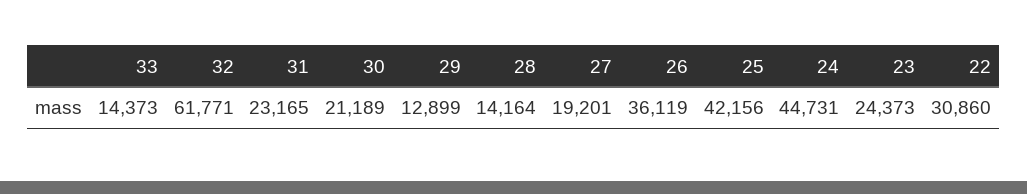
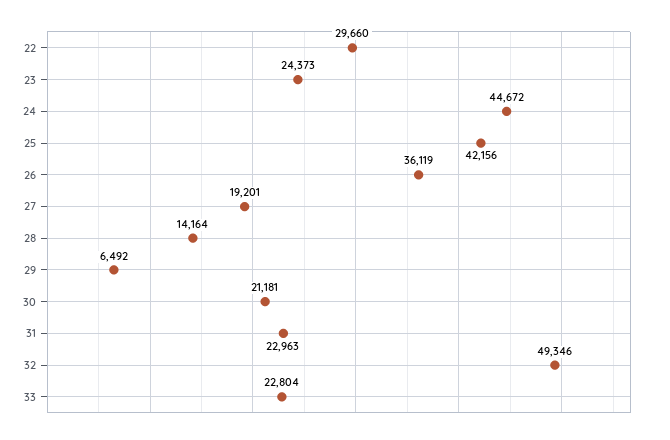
  {
-   "33": 14373,
+   "33": 22804,
-   "32": 61771,
+   "32": 49346,
-   "31": 23165,
+   "31": 22963,
-   "30": 21189,
+   "30": 21181,
-   "29": 12899,
+   "29": 6492,
    "28": 14164,
    "27": 19201,
    "26": 36119,
    "25": 42156,
-   "24": 44731,
+   "24": 44672,
    "23": 24373,
-   "22": 30860
+   "22": 29660
  }

